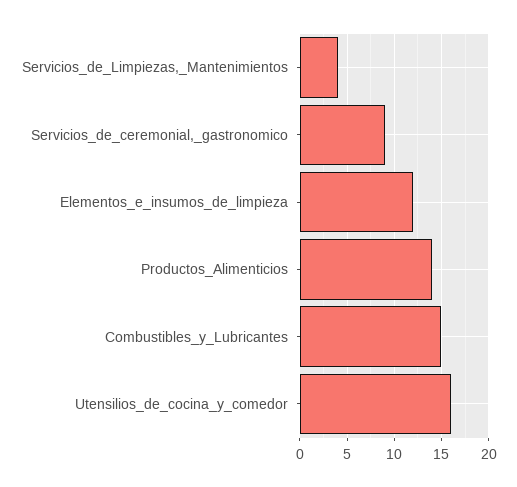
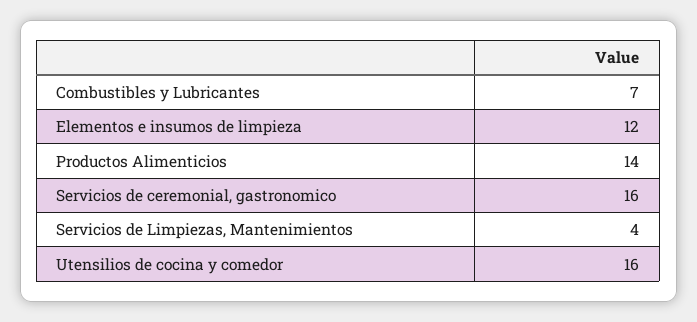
  {
    "Servicios_de_Limpiezas,_Mantenimientos": 4,
-   "Servicios_de_ceremonial,_gastronomico": 9,
+   "Servicios_de_ceremonial,_gastronomico": 16,
    "Elementos_e_insumos_de_limpieza": 12,
    "Productos_Alimenticios": 14,
-   "Combustibles_y_Lubricantes": 15,
+   "Combustibles_y_Lubricantes": 7,
    "Utensilios_de_cocina_y_comedor": 16
  }

